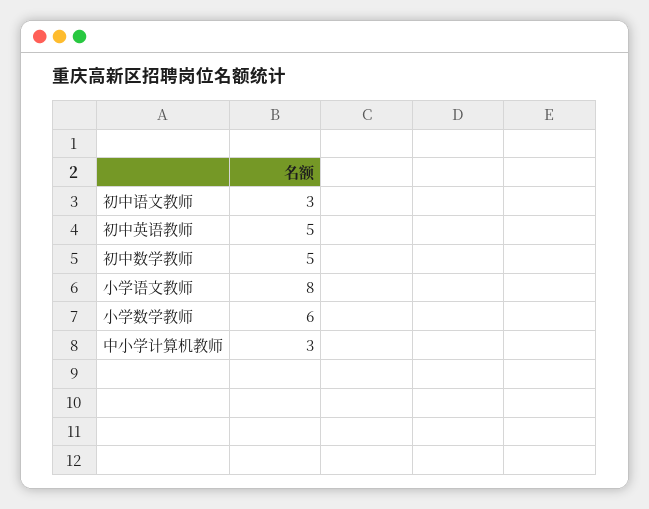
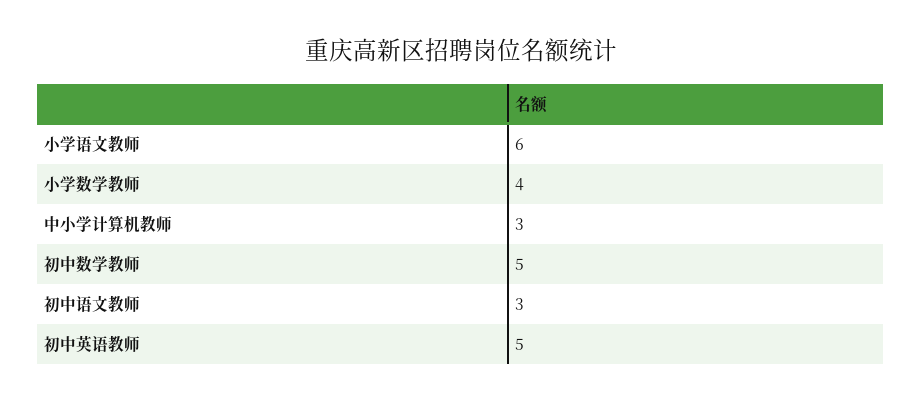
  {
    "初中语文教师": 3,
    "初中英语教师": 5,
    "初中数学教师": 5,
-   "小学语文教师": 8,
+   "小学语文教师": 6,
-   "小学数学教师": 6,
+   "小学数学教师": 4,
    "中小学计算机教师": 3
  }

